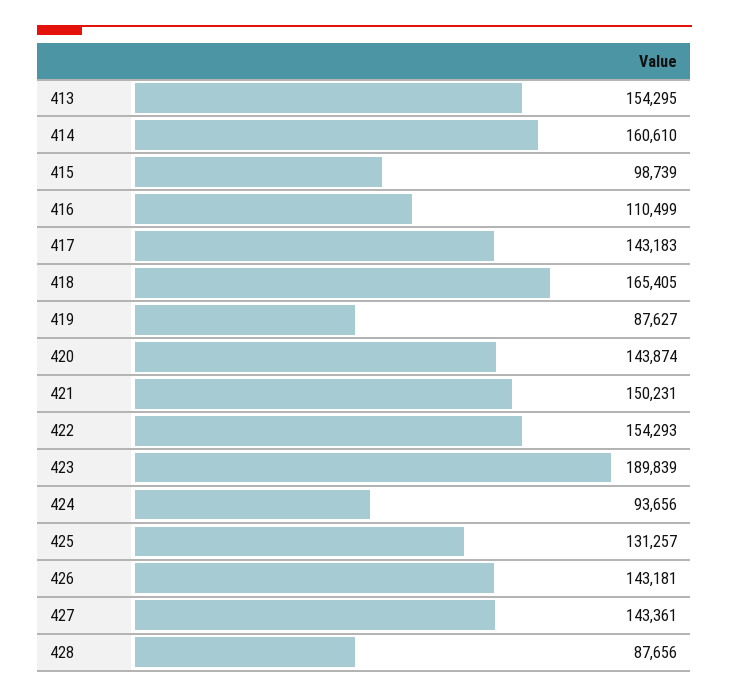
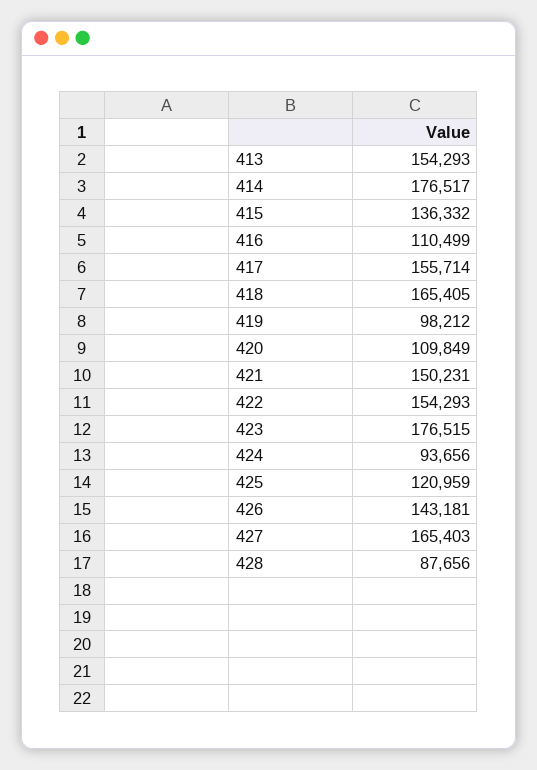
  {
-   "413": 154295,
+   "413": 154293,
-   "414": 160610,
+   "414": 176517,
-   "415": 98739,
+   "415": 136332,
    "416": 110499,
-   "417": 143183,
+   "417": 155714,
    "418": 165405,
-   "419": 87627,
+   "419": 98212,
-   "420": 143874,
+   "420": 109849,
    "421": 150231,
    "422": 154293,
-   "423": 189839,
+   "423": 176515,
    "424": 93656,
-   "425": 131257,
+   "425": 120959,
    "426": 143181,
-   "427": 143361,
+   "427": 165403,
    "428": 87656
  }

